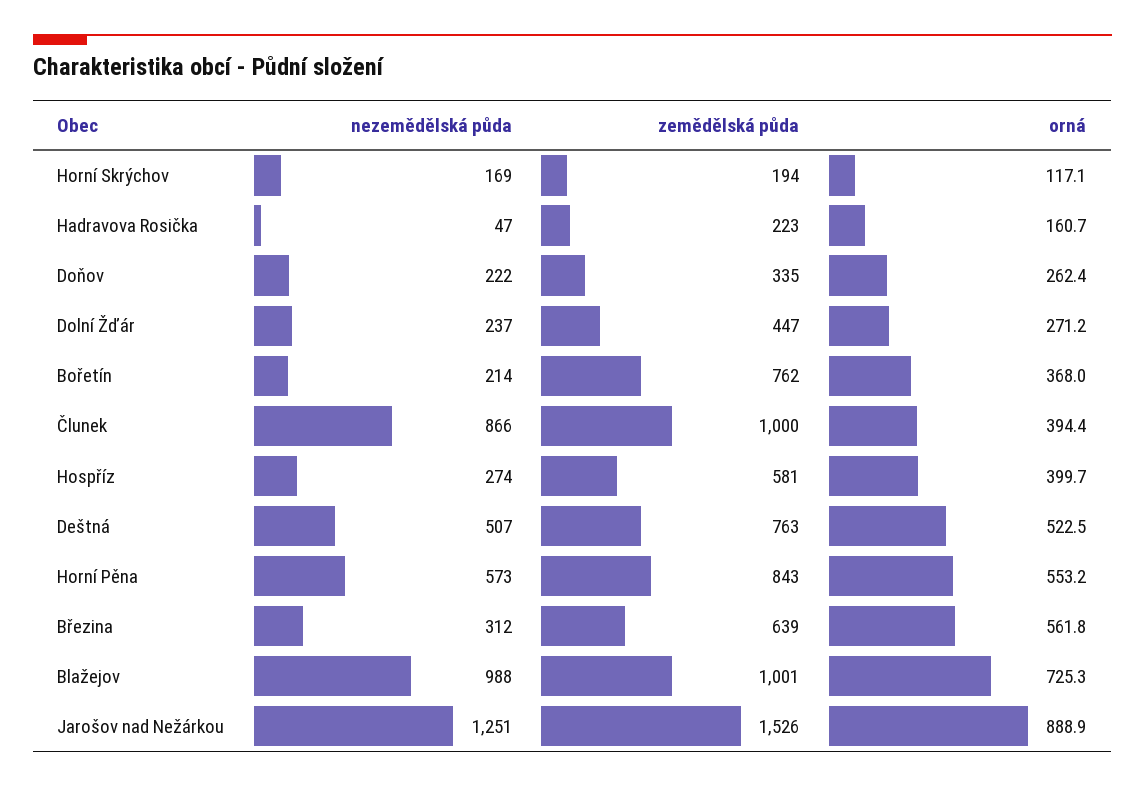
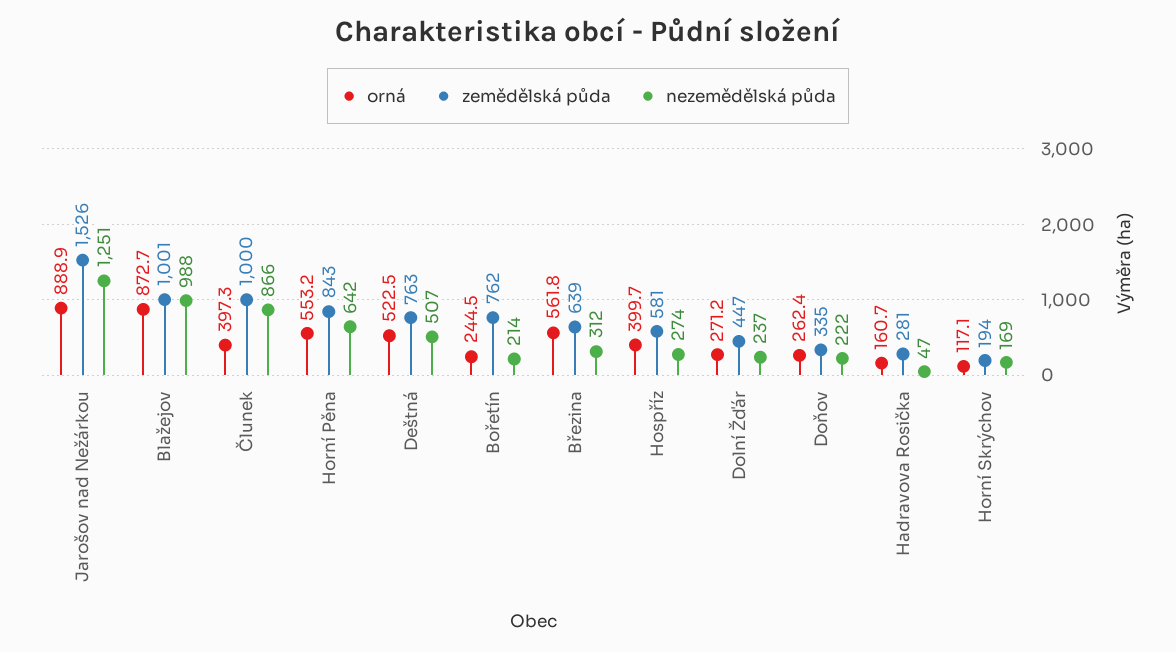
  {
    "nezemědělská půda": {
      "Horní Skrýchov": 169,
      "Hadravova Rosička": 47,
      "Doňov": 222,
      "Dolní Žďár": 237,
      "Bořetín": 214,
      "Člunek": 866,
      "Hospříz": 274,
      "Deštná": 507,
-     "Horní Pěna": 573,
+     "Horní Pěna": 642,
      "Březina": 312,
      "Blažejov": 988,
      "Jarošov nad Nežárkou": 1251
    },
    "zemědělská půda": {
      "Horní Skrýchov": 194,
-     "Hadravova Rosička": 223,
+     "Hadravova Rosička": 281,
      "Doňov": 335,
      "Dolní Žďár": 447,
      "Bořetín": 762,
      "Člunek": 1000,
      "Hospříz": 581,
      "Deštná": 763,
      "Horní Pěna": 843,
      "Březina": 639,
      "Blažejov": 1001,
      "Jarošov nad Nežárkou": 1526
    },
    "orná": {
      "Horní Skrýchov": 117.1,
      "Hadravova Rosička": 160.7,
      "Doňov": 262.4,
      "Dolní Žďár": 271.2,
-     "Bořetín": 368,
+     "Bořetín": 244.5,
-     "Člunek": 394.4,
+     "Člunek": 397.3,
      "Hospříz": 399.7,
      "Deštná": 522.5,
      "Horní Pěna": 553.2,
      "Březina": 561.8,
-     "Blažejov": 725.3,
+     "Blažejov": 872.7,
      "Jarošov nad Nežárkou": 888.9
    }
  }

